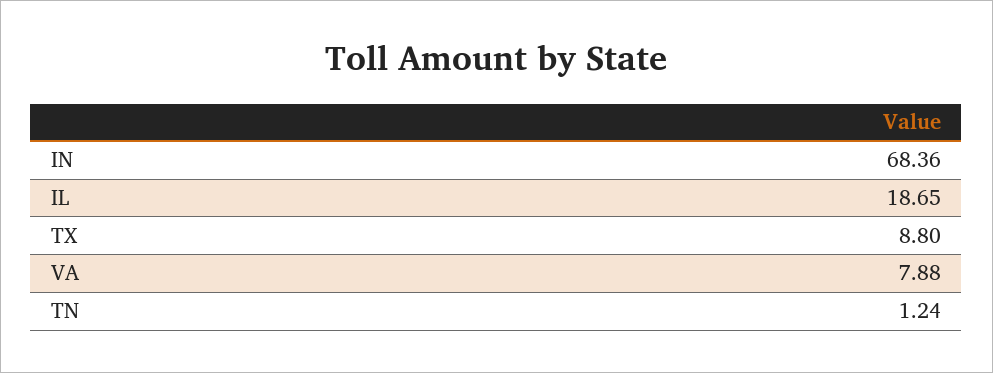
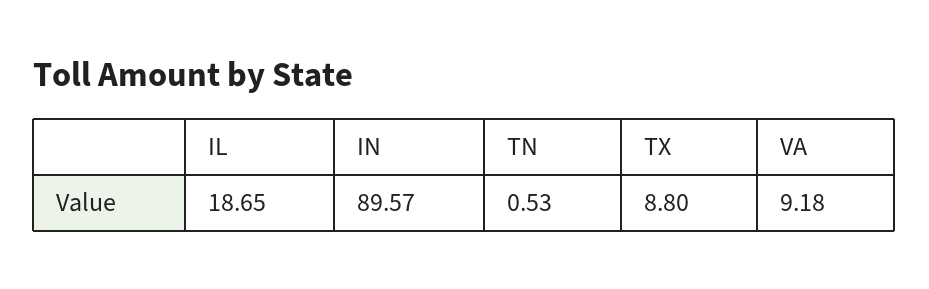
  {
-   "IN": 68.36,
+   "IN": 89.57,
    "IL": 18.65,
    "TX": 8.8,
-   "VA": 7.88,
+   "VA": 9.18,
-   "TN": 1.24
+   "TN": 0.53
  }

